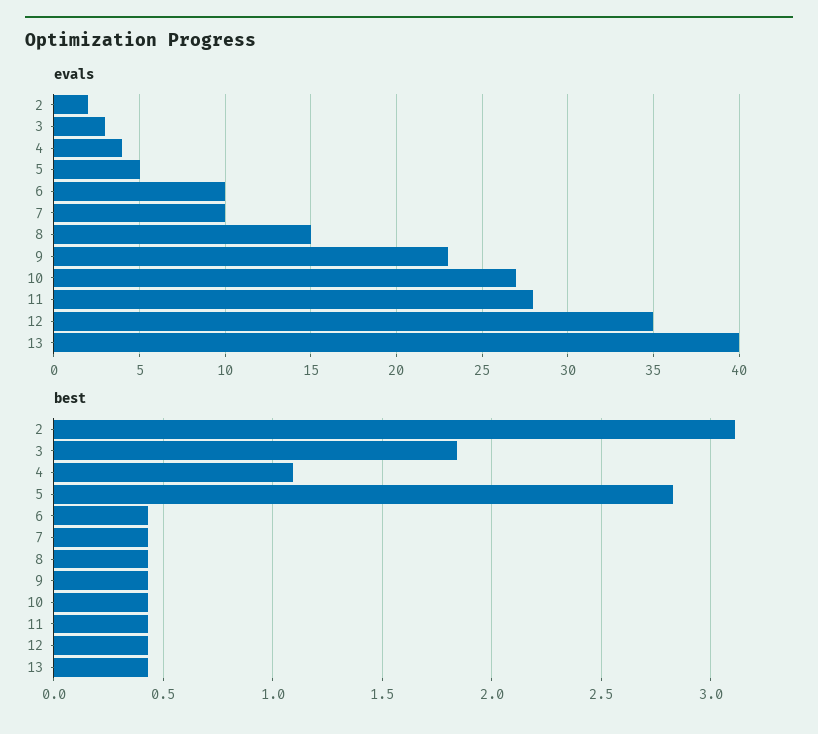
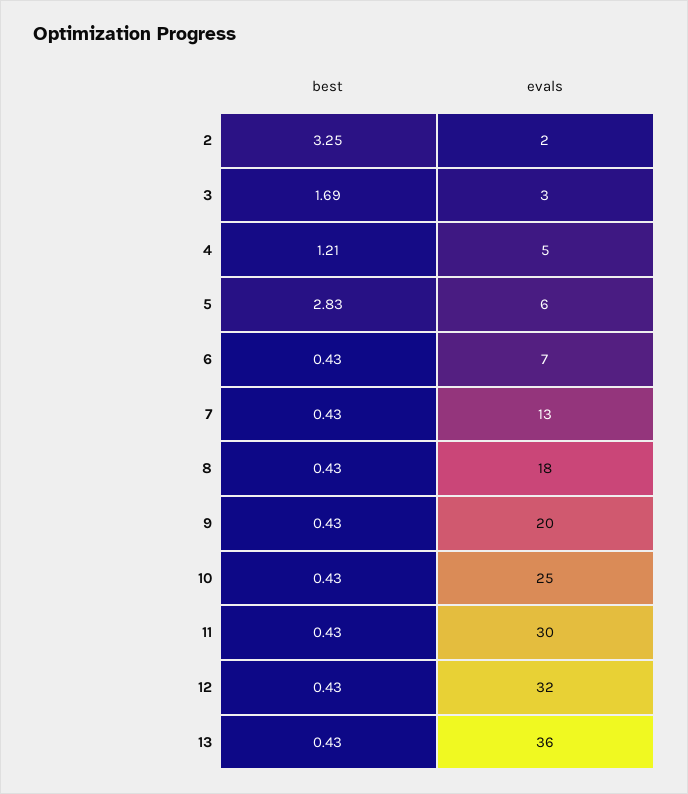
  {
    "evals": {
      "2": 2,
      "3": 3,
-     "4": 4,
+     "4": 5,
-     "5": 5,
+     "5": 6,
-     "6": 10,
+     "6": 7,
-     "7": 10,
+     "7": 13,
-     "8": 15,
+     "8": 18,
-     "9": 23,
+     "9": 20,
-     "10": 27,
+     "10": 25,
-     "11": 28,
+     "11": 30,
-     "12": 35,
+     "12": 32,
-     "13": 40
+     "13": 36
    },
    "best": {
-     "2": 3.1,
+     "2": 3.25,
-     "3": 1.85,
+     "3": 1.69,
-     "4": 1.1,
+     "4": 1.21,
      "5": 2.83,
      "6": 0.43,
      "7": 0.43,
      "8": 0.43,
      "9": 0.43,
      "10": 0.43,
      "11": 0.43,
      "12": 0.43,
      "13": 0.43
    }
  }

